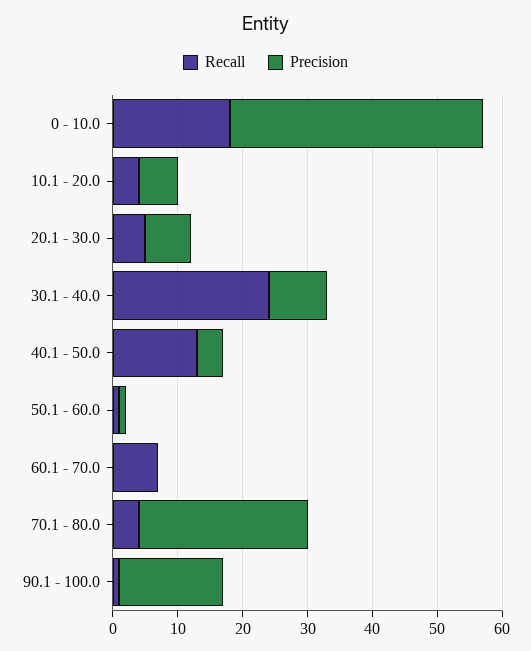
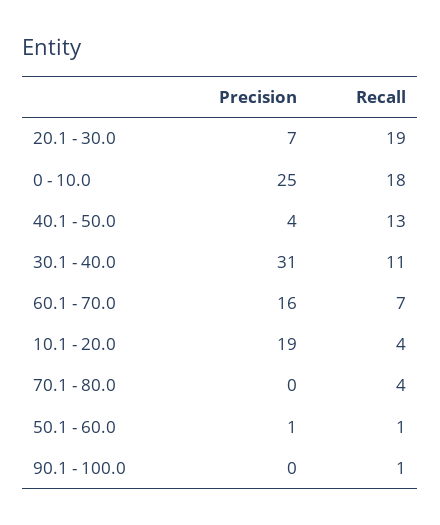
  {
    "Recall": {
      "0 - 10.0": 18,
      "10.1 - 20.0": 4,
-     "20.1 - 30.0": 5,
+     "20.1 - 30.0": 19,
-     "30.1 - 40.0": 25,
+     "30.1 - 40.0": 11,
      "40.1 - 50.0": 13,
      "50.1 - 60.0": 1,
      "60.1 - 70.0": 7,
      "70.1 - 80.0": 4,
      "90.1 - 100.0": 1
    },
    "Precision": {
-     "0 - 10.0": 40,
+     "0 - 10.0": 25,
-     "10.1 - 20.0": 5,
+     "10.1 - 20.0": 19,
      "20.1 - 30.0": 7,
-     "30.1 - 40.0": 10,
+     "30.1 - 40.0": 31,
      "40.1 - 50.0": 4,
      "50.1 - 60.0": 1,
-     "60.1 - 70.0": 0,
+     "60.1 - 70.0": 16,
-     "70.1 - 80.0": 25,
+     "70.1 - 80.0": 0,
-     "90.1 - 100.0": 15
+     "90.1 - 100.0": 0
    }
  }

